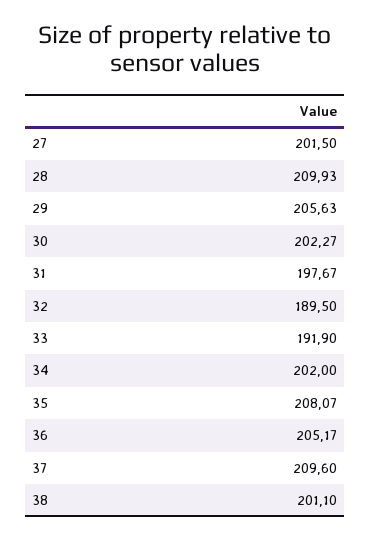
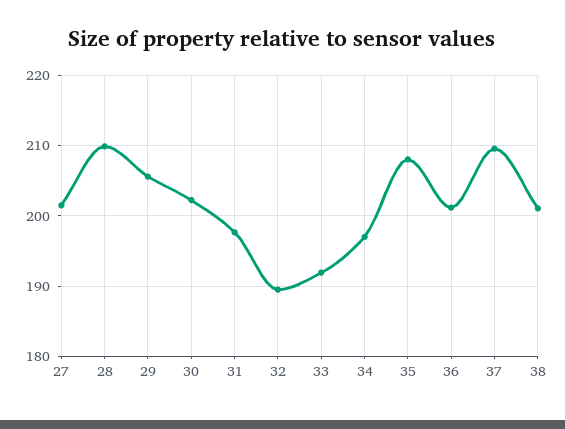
  {
    "27": 201.5,
    "28": 209.93,
    "29": 205.63,
    "30": 202.27,
    "31": 197.67,
    "32": 189.5,
    "33": 191.9,
-   "34": 202,
+   "34": 197,
    "35": 208.07,
-   "36": 205.17,
+   "36": 201,
    "37": 209.6,
    "38": 201.1
  }

